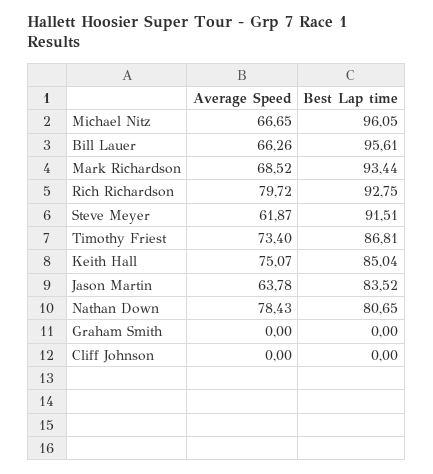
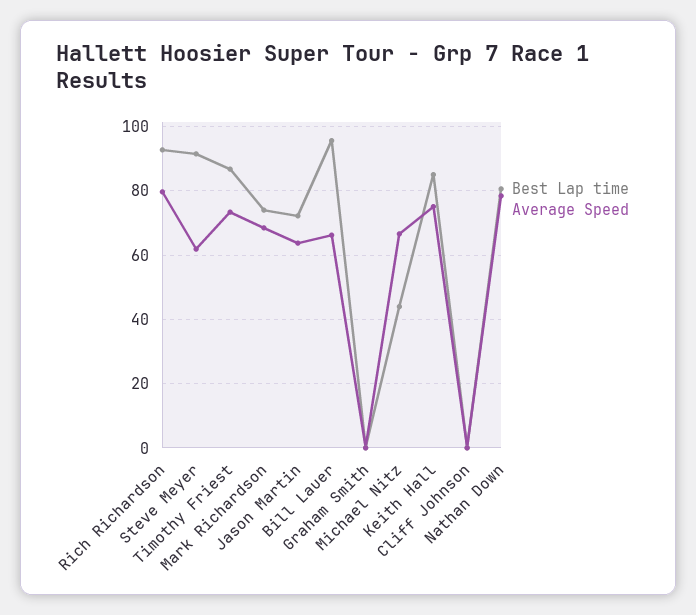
  {
    "Average Speed": {
      "Michael Nitz": 66.65,
      "Bill Lauer": 66.26,
      "Mark Richardson": 68.52,
      "Rich Richardson": 79.72,
      "Steve Meyer": 61.87,
      "Timothy Friest": 73.4,
      "Keith Hall": 75.07,
      "Jason Martin": 63.78,
      "Nathan Down": 78.43,
      "Graham Smith": 0,
      "Cliff Johnson": 0
    },
    "Best Lap time": {
-     "Michael Nitz": 96.05,
+     "Michael Nitz": 44,
      "Bill Lauer": 95.61,
-     "Mark Richardson": 93.44,
+     "Mark Richardson": 74,
      "Rich Richardson": 92.75,
      "Steve Meyer": 91.51,
      "Timothy Friest": 86.81,
      "Keith Hall": 85.04,
-     "Jason Martin": 83.52,
+     "Jason Martin": 72,
      "Nathan Down": 80.65,
      "Graham Smith": 0,
      "Cliff Johnson": 0
    }
  }

